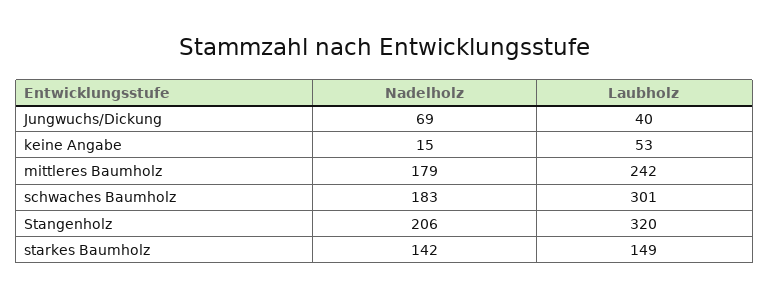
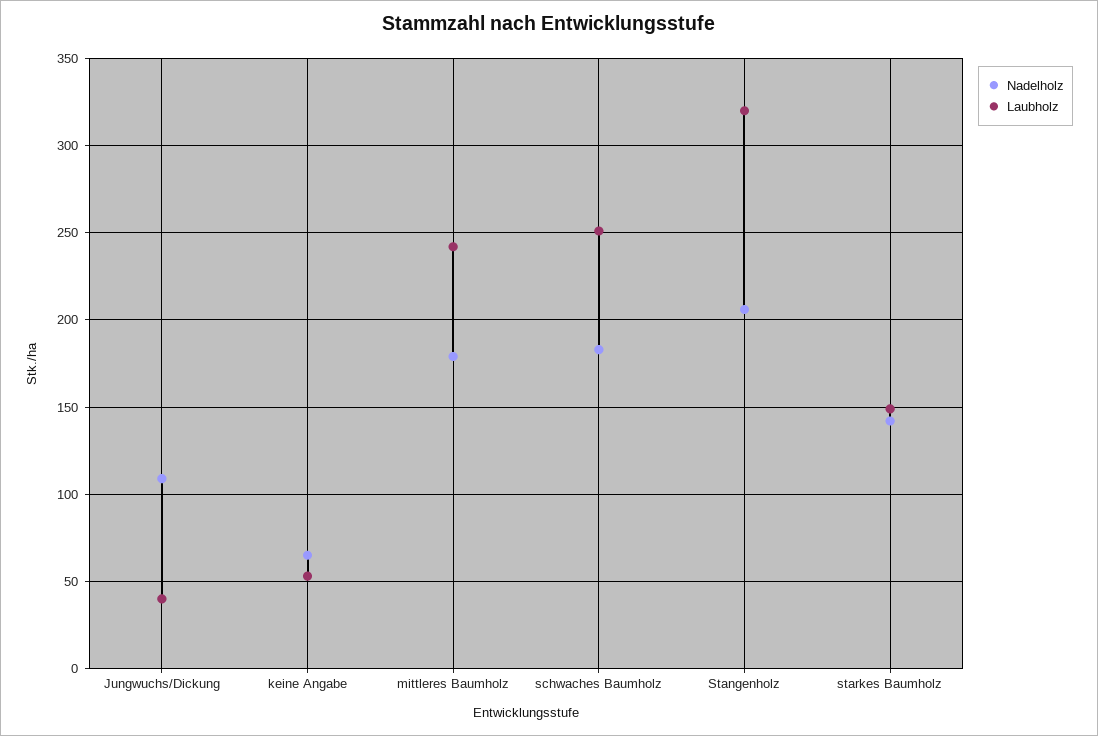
  {
    "Nadelholz": {
-     "Jungwuchs/Dickung": 69,
+     "Jungwuchs/Dickung": 110,
-     "keine Angabe": 15,
+     "keine Angabe": 65,
      "mittleres Baumholz": 179,
      "schwaches Baumholz": 183,
      "Stangenholz": 206,
      "starkes Baumholz": 142
    },
    "Laubholz": {
      "Jungwuchs/Dickung": 40,
      "keine Angabe": 53,
      "mittleres Baumholz": 242,
-     "schwaches Baumholz": 301,
+     "schwaches Baumholz": 250,
      "Stangenholz": 320,
      "starkes Baumholz": 149
    }
  }

